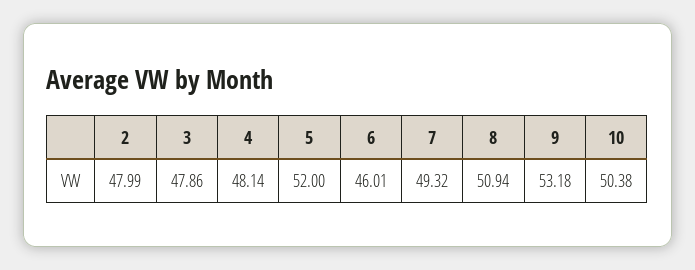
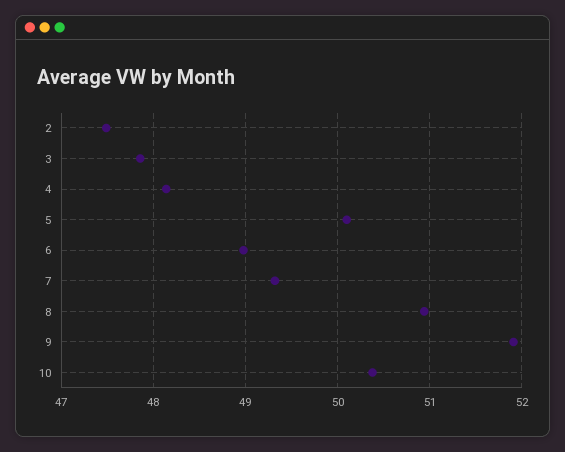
  {
-   "2": 47.99,
+   "2": 47.5,
    "3": 47.86,
    "4": 48.14,
-   "5": 52,
+   "5": 50.1,
-   "6": 46.01,
+   "6": 49,
    "7": 49.32,
    "8": 50.94,
-   "9": 53.18,
+   "9": 51.9,
    "10": 50.38
  }

